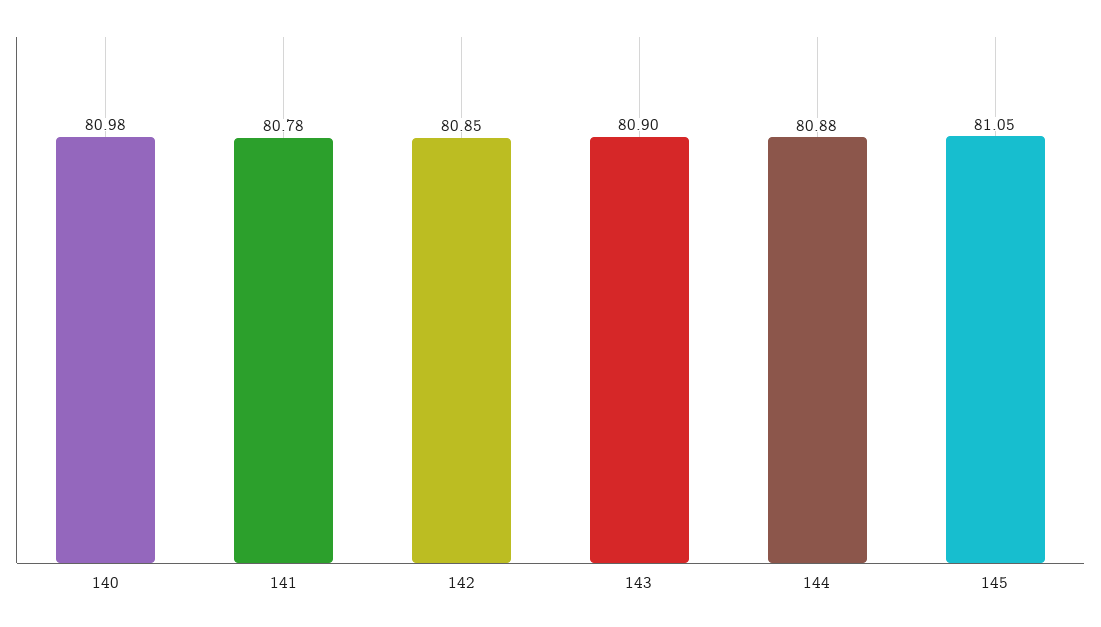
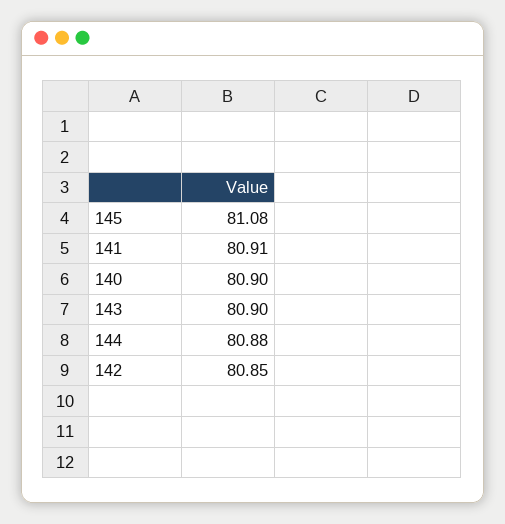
  {
-   "140": 80.98,
+   "140": 80.9,
-   "141": 80.78,
+   "141": 80.91,
    "142": 80.85,
    "143": 80.9,
    "144": 80.88,
-   "145": 81.05
+   "145": 81.08
  }

